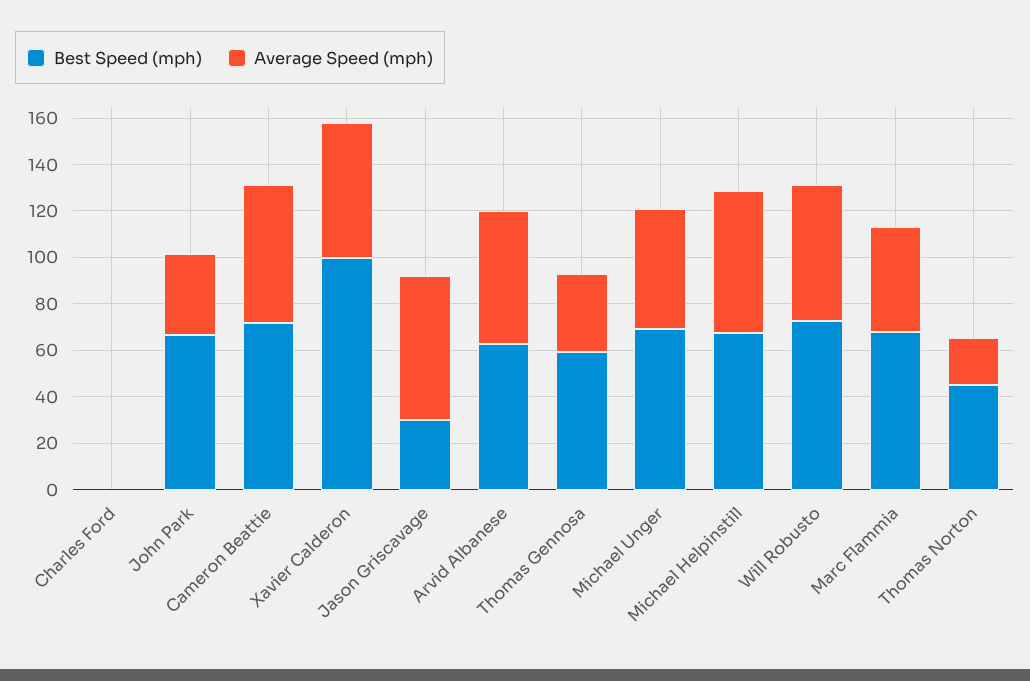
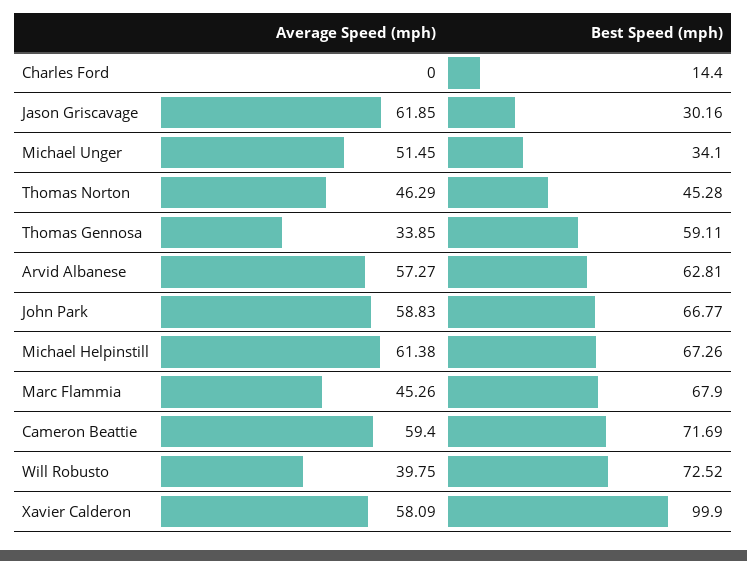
  {
    "Best Speed (mph)": {
-     "Charles Ford": 0,
+     "Charles Ford": 14.4,
      "John Park": 66.77,
      "Cameron Beattie": 71.69,
      "Xavier Calderon": 99.9,
      "Jason Griscavage": 30.16,
      "Arvid Albanese": 62.81,
      "Thomas Gennosa": 59.11,
-     "Michael Unger": 70,
+     "Michael Unger": 34.1,
      "Michael Helpinstill": 67.26,
      "Will Robusto": 72.52,
      "Marc Flammia": 67.9,
      "Thomas Norton": 45.28
    },
    "Average Speed (mph)": {
      "Charles Ford": 0,
-     "John Park": 35,
+     "John Park": 58.83,
      "Cameron Beattie": 59.4,
      "Xavier Calderon": 58.09,
      "Jason Griscavage": 61.85,
      "Arvid Albanese": 57.27,
      "Thomas Gennosa": 33.85,
      "Michael Unger": 51.45,
      "Michael Helpinstill": 61.38,
-     "Will Robusto": 60,
+     "Will Robusto": 39.75,
      "Marc Flammia": 45.26,
-     "Thomas Norton": 20
+     "Thomas Norton": 46.29
    }
  }

